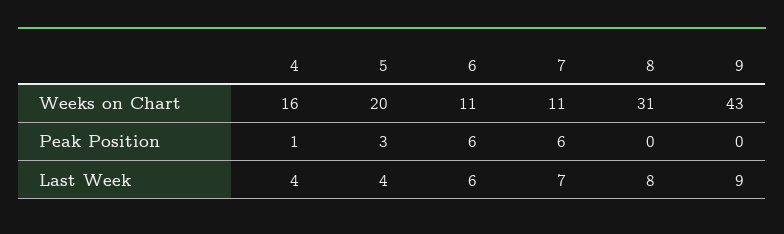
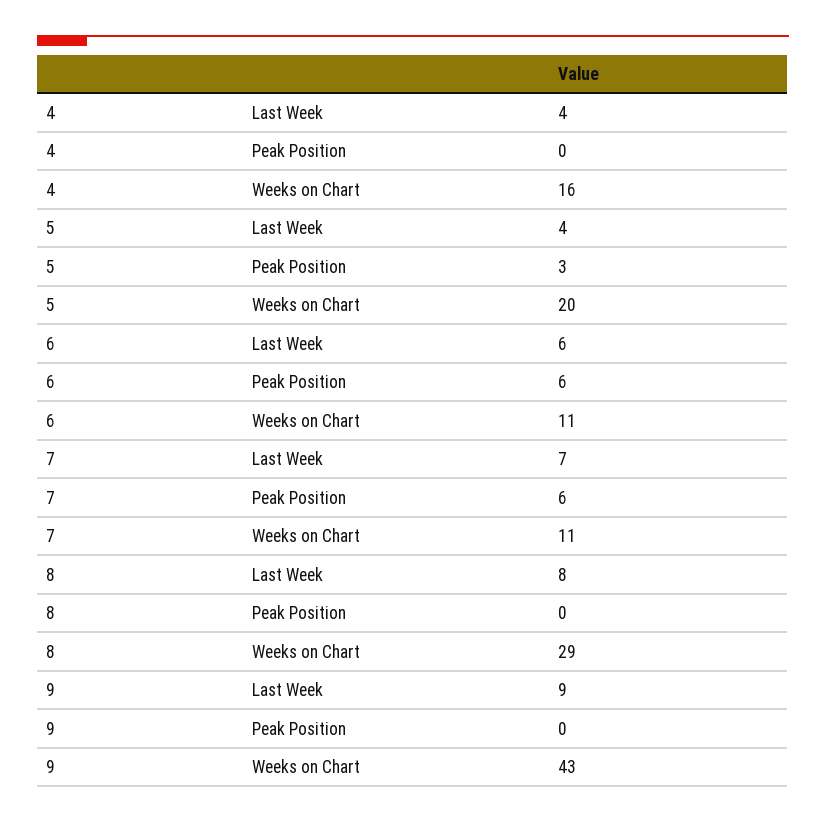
  {
    "4": {
      "Weeks on Chart": 16,
-     "Peak Position": 1,
+     "Peak Position": 0,
      "Last Week": 4
    },
    "5": {
      "Weeks on Chart": 20,
      "Peak Position": 3,
      "Last Week": 4
    },
    "6": {
      "Weeks on Chart": 11,
      "Peak Position": 6,
      "Last Week": 6
    },
    "7": {
      "Weeks on Chart": 11,
      "Peak Position": 6,
      "Last Week": 7
    },
    "8": {
-     "Weeks on Chart": 31,
+     "Weeks on Chart": 29,
      "Peak Position": 0,
      "Last Week": 8
    },
    "9": {
      "Weeks on Chart": 43,
      "Peak Position": 0,
      "Last Week": 9
    }
  }

